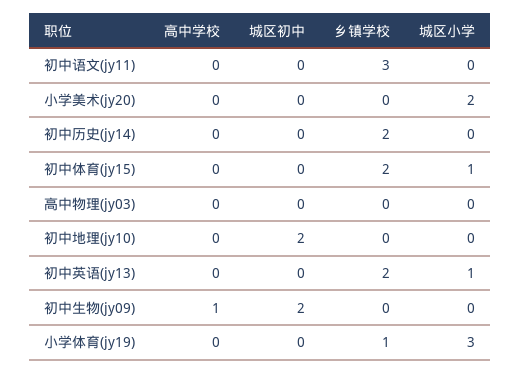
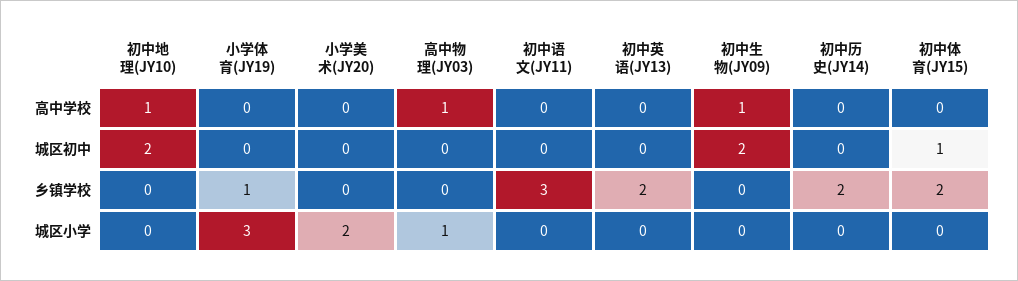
  {
    "高中学校": {
      "初中语文(jy11)": 0,
      "小学美术(jy20)": 0,
      "初中历史(jy14)": 0,
      "初中体育(jy15)": 0,
-     "高中物理(jy03)": 0,
+     "高中物理(jy03)": 1,
-     "初中地理(jy10)": 0,
+     "初中地理(jy10)": 1,
      "初中英语(jy13)": 0,
      "初中生物(jy09)": 1,
      "小学体育(jy19)": 0
    },
    "城区初中": {
      "初中语文(jy11)": 0,
      "小学美术(jy20)": 0,
      "初中历史(jy14)": 0,
-     "初中体育(jy15)": 0,
+     "初中体育(jy15)": 1,
      "高中物理(jy03)": 0,
      "初中地理(jy10)": 2,
      "初中英语(jy13)": 0,
      "初中生物(jy09)": 2,
      "小学体育(jy19)": 0
    },
    "乡镇学校": {
      "初中语文(jy11)": 3,
      "小学美术(jy20)": 0,
      "初中历史(jy14)": 2,
      "初中体育(jy15)": 2,
      "高中物理(jy03)": 0,
      "初中地理(jy10)": 0,
      "初中英语(jy13)": 2,
      "初中生物(jy09)": 0,
      "小学体育(jy19)": 1
    },
    "城区小学": {
      "初中语文(jy11)": 0,
      "小学美术(jy20)": 2,
      "初中历史(jy14)": 0,
-     "初中体育(jy15)": 1,
+     "初中体育(jy15)": 0,
-     "高中物理(jy03)": 0,
+     "高中物理(jy03)": 1,
      "初中地理(jy10)": 0,
-     "初中英语(jy13)": 1,
+     "初中英语(jy13)": 0,
      "初中生物(jy09)": 0,
      "小学体育(jy19)": 3
    }
  }

